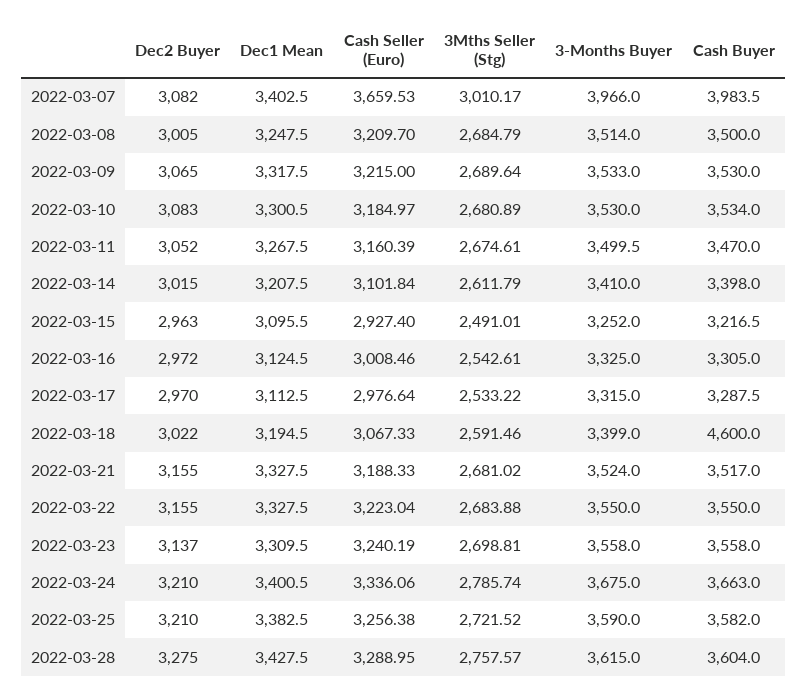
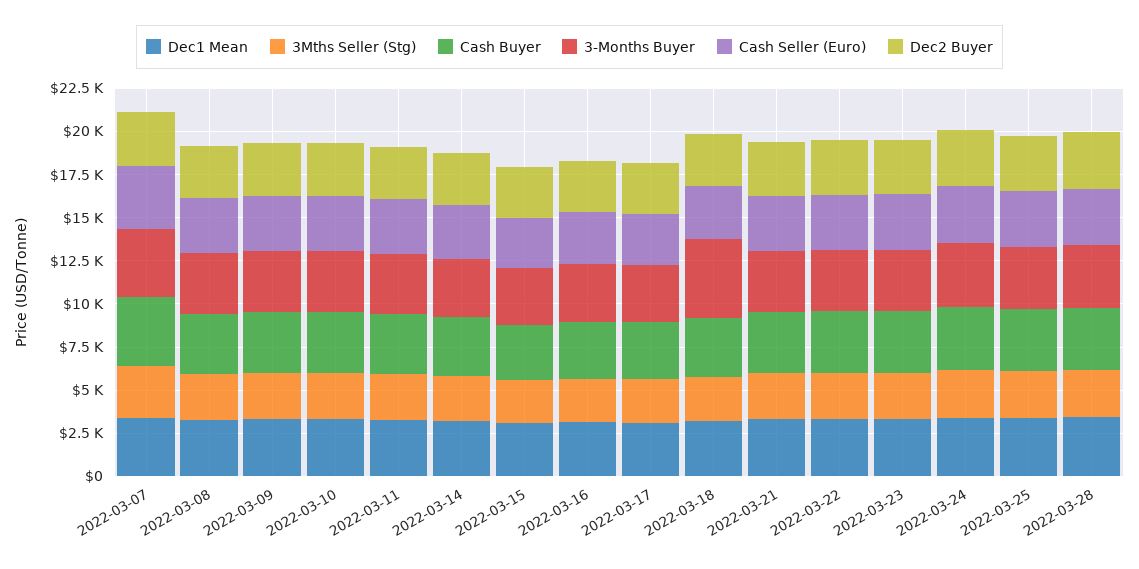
  {
    "Dec2 Buyer": {
      "2022-03-07": 3082,
      "2022-03-08": 3005,
      "2022-03-09": 3065,
      "2022-03-10": 3083,
      "2022-03-11": 3052,
      "2022-03-14": 3015,
      "2022-03-15": 2963,
      "2022-03-16": 2972,
      "2022-03-17": 2970,
      "2022-03-18": 3022,
      "2022-03-21": 3155,
      "2022-03-22": 3155,
      "2022-03-23": 3137,
      "2022-03-24": 3210,
      "2022-03-25": 3210,
      "2022-03-28": 3275
    },
    "Dec1 Mean": {
      "2022-03-07": 3402.5,
      "2022-03-08": 3247.5,
      "2022-03-09": 3317.5,
      "2022-03-10": 3300.5,
      "2022-03-11": 3267.5,
      "2022-03-14": 3207.5,
      "2022-03-15": 3095.5,
      "2022-03-16": 3124.5,
      "2022-03-17": 3112.5,
      "2022-03-18": 3194.5,
      "2022-03-21": 3327.5,
      "2022-03-22": 3327.5,
      "2022-03-23": 3309.5,
      "2022-03-24": 3400.5,
      "2022-03-25": 3382.5,
      "2022-03-28": 3427.5
    },
    "Cash Seller (Euro)": {
      "2022-03-07": 3659.53,
      "2022-03-08": 3209.7,
      "2022-03-09": 3215,
      "2022-03-10": 3184.97,
      "2022-03-11": 3160.39,
      "2022-03-14": 3101.84,
      "2022-03-15": 2927.4,
      "2022-03-16": 3008.46,
      "2022-03-17": 2976.64,
      "2022-03-18": 3067.33,
      "2022-03-21": 3188.33,
      "2022-03-22": 3223.04,
      "2022-03-23": 3240.19,
      "2022-03-24": 3336.06,
      "2022-03-25": 3256.38,
      "2022-03-28": 3288.95
    },
    "3Mths Seller (Stg)": {
      "2022-03-07": 3010.17,
      "2022-03-08": 2684.79,
      "2022-03-09": 2689.64,
      "2022-03-10": 2680.89,
      "2022-03-11": 2674.61,
      "2022-03-14": 2611.79,
      "2022-03-15": 2491.01,
      "2022-03-16": 2542.61,
      "2022-03-17": 2533.22,
      "2022-03-18": 2591.46,
      "2022-03-21": 2681.02,
      "2022-03-22": 2683.88,
      "2022-03-23": 2698.81,
      "2022-03-24": 2785.74,
      "2022-03-25": 2721.52,
      "2022-03-28": 2757.57
    },
    "3-Months Buyer": {
      "2022-03-07": 3966,
      "2022-03-08": 3514,
      "2022-03-09": 3533,
      "2022-03-10": 3530,
      "2022-03-11": 3499.5,
      "2022-03-14": 3410,
      "2022-03-15": 3252,
      "2022-03-16": 3325,
      "2022-03-17": 3315,
-     "2022-03-18": 3399,
+     "2022-03-18": 4500,
      "2022-03-21": 3524,
      "2022-03-22": 3550,
      "2022-03-23": 3558,
      "2022-03-24": 3675,
      "2022-03-25": 3590,
      "2022-03-28": 3615
    },
    "Cash Buyer": {
      "2022-03-07": 3983.5,
      "2022-03-08": 3500,
      "2022-03-09": 3530,
      "2022-03-10": 3534,
      "2022-03-11": 3470,
      "2022-03-14": 3398,
      "2022-03-15": 3216.5,
      "2022-03-16": 3305,
      "2022-03-17": 3287.5,
-     "2022-03-18": 4600,
+     "2022-03-18": 3500,
      "2022-03-21": 3517,
      "2022-03-22": 3550,
      "2022-03-23": 3558,
      "2022-03-24": 3663,
      "2022-03-25": 3582,
      "2022-03-28": 3604
    }
  }

